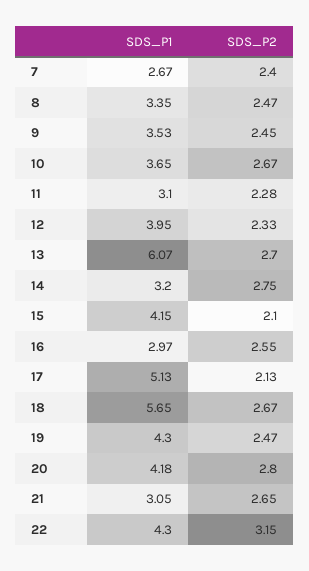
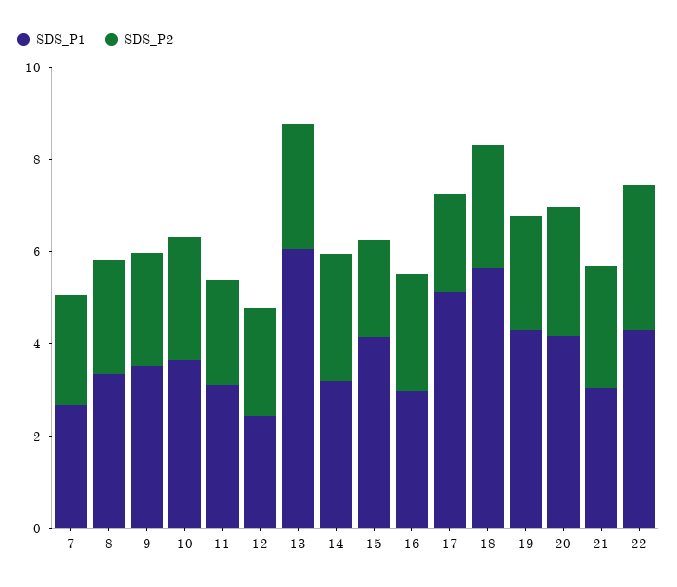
  {
    "SDS_P1": {
      "7": 2.67,
      "8": 3.35,
      "9": 3.53,
      "10": 3.65,
      "11": 3.1,
-     "12": 3.95,
+     "12": 2.5,
      "13": 6.07,
      "14": 3.2,
      "15": 4.15,
      "16": 2.97,
      "17": 5.13,
      "18": 5.65,
      "19": 4.3,
      "20": 4.18,
      "21": 3.05,
      "22": 4.3
    },
    "SDS_P2": {
      "7": 2.4,
      "8": 2.47,
      "9": 2.45,
      "10": 2.67,
      "11": 2.28,
      "12": 2.33,
      "13": 2.7,
      "14": 2.75,
      "15": 2.1,
      "16": 2.55,
      "17": 2.13,
      "18": 2.67,
      "19": 2.47,
      "20": 2.8,
      "21": 2.65,
      "22": 3.15
    }
  }

